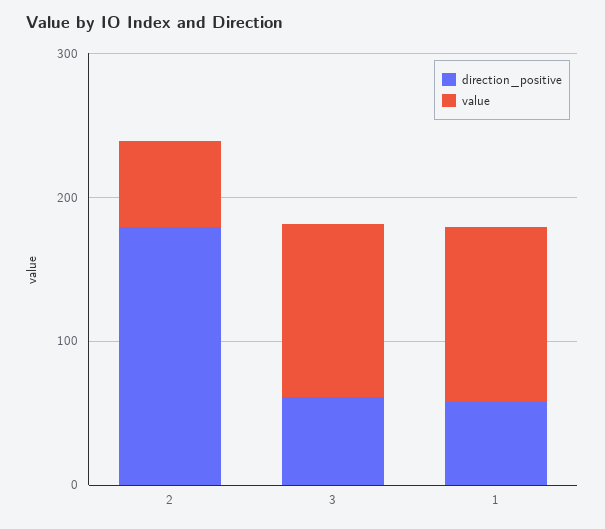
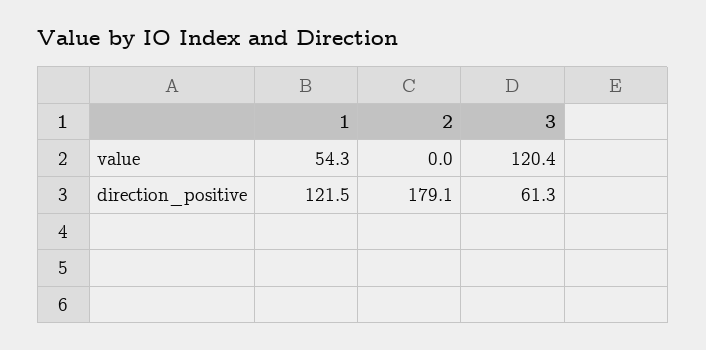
  {
    "direction_positive": {
      "2": 179.1,
      "3": 61.3,
-     "1": 60
+     "1": 121.5
    },
    "value": {
-     "2": 60,
+     "2": 0,
      "3": 120.4,
-     "1": 120
+     "1": 54.3
    }
  }

